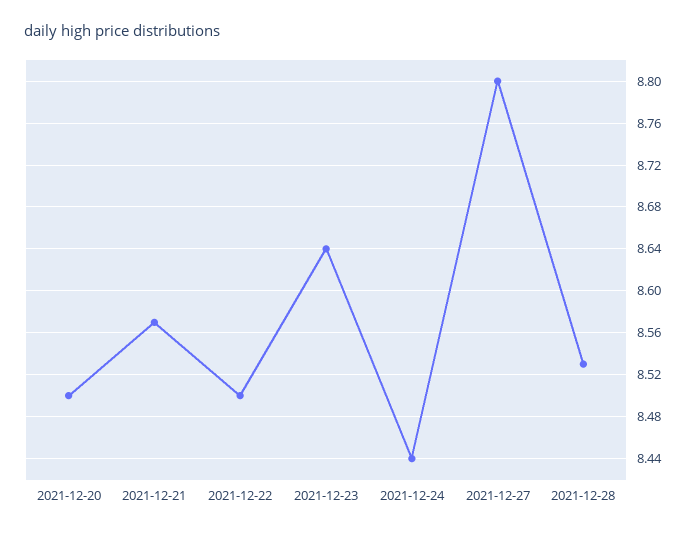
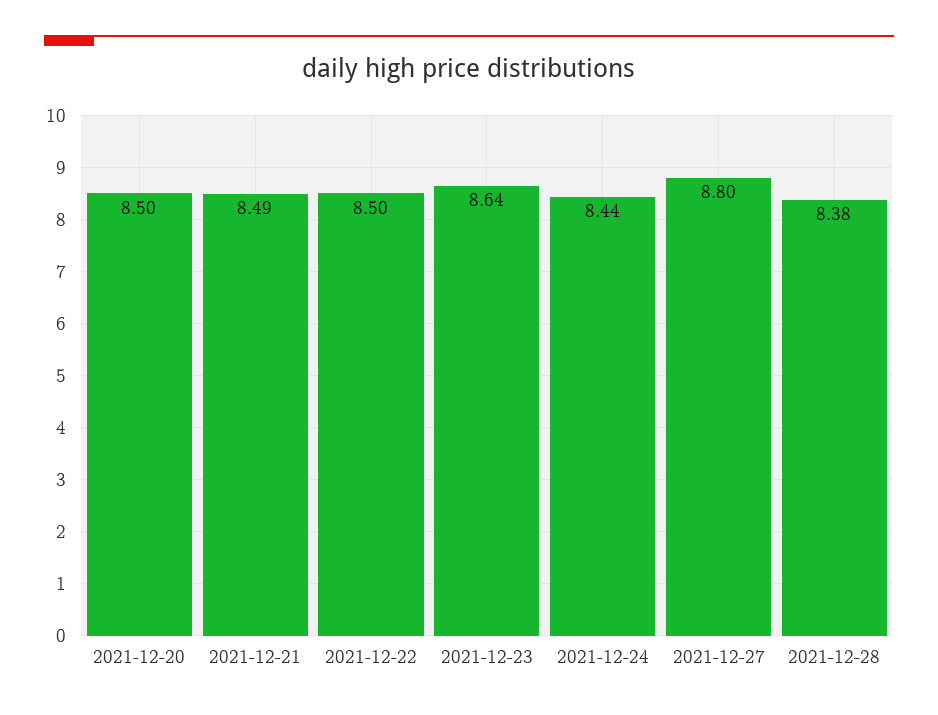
  {
    "2021-12-20": 8.5,
-   "2021-12-21": 8.57,
+   "2021-12-21": 8.49,
    "2021-12-22": 8.5,
    "2021-12-23": 8.64,
    "2021-12-24": 8.44,
    "2021-12-27": 8.8,
-   "2021-12-28": 8.53
+   "2021-12-28": 8.38
  }

